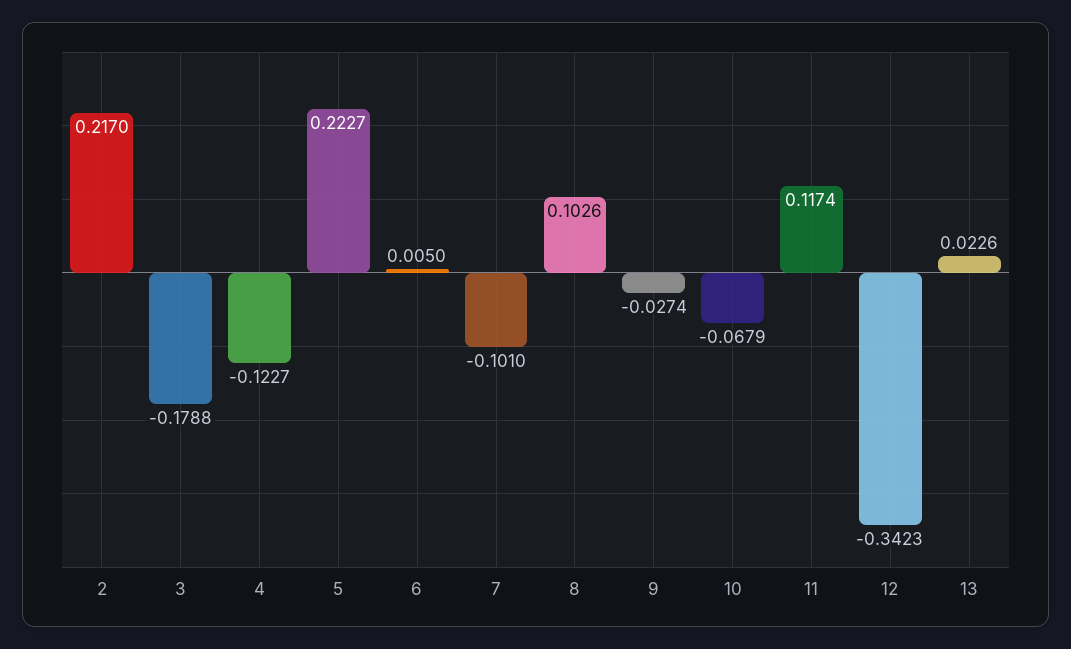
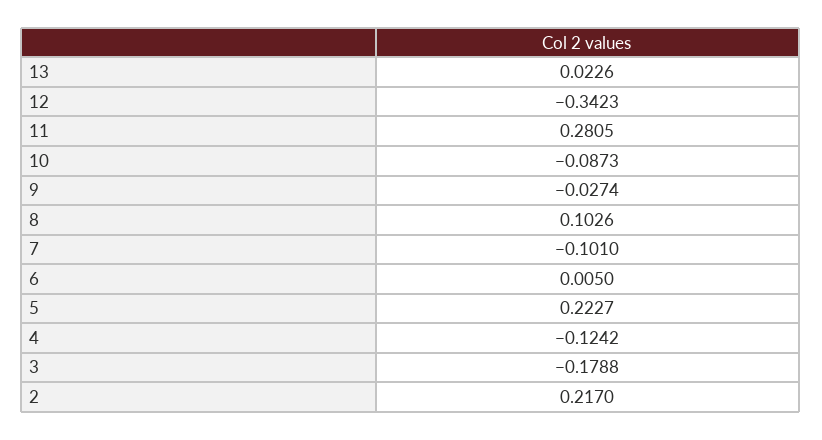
  {
    "2": 0.217,
    "3": -0.1788,
-   "4": -0.1227,
+   "4": -0.1242,
    "5": 0.2227,
    "6": 0.005,
    "7": -0.101,
    "8": 0.1026,
    "9": -0.0274,
-   "10": -0.0679,
+   "10": -0.0873,
-   "11": 0.1174,
+   "11": 0.2805,
    "12": -0.3423,
    "13": 0.0226
  }

